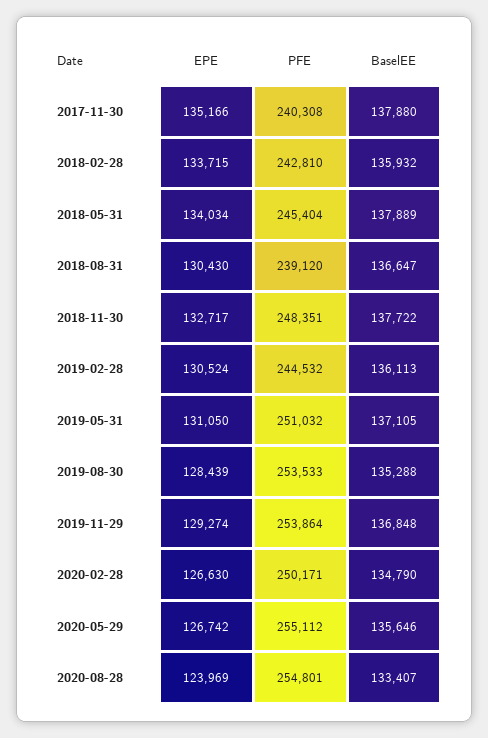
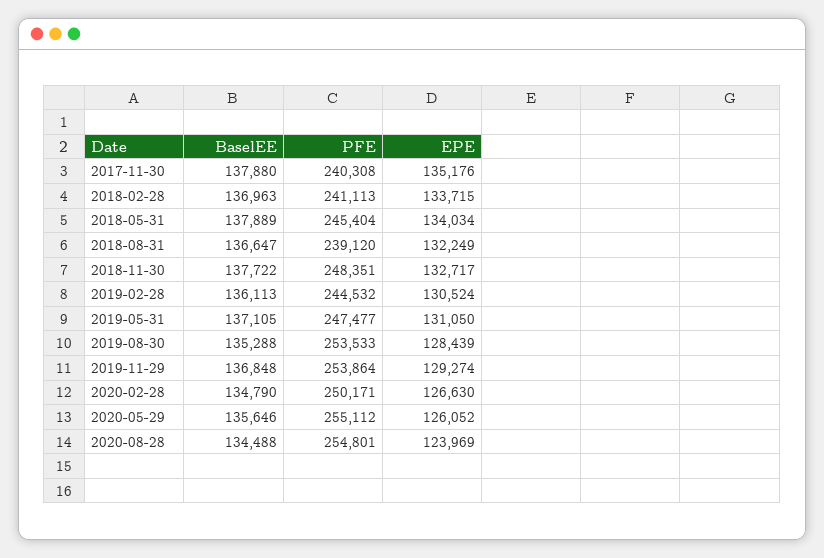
  {
    "EPE": {
-     "2017-11-30": 135166,
+     "2017-11-30": 135176,
      "2018-02-28": 133715,
      "2018-05-31": 134034,
-     "2018-08-31": 130430,
+     "2018-08-31": 132249,
      "2018-11-30": 132717,
      "2019-02-28": 130524,
      "2019-05-31": 131050,
      "2019-08-30": 128439,
      "2019-11-29": 129274,
      "2020-02-28": 126630,
-     "2020-05-29": 126742,
+     "2020-05-29": 126052,
      "2020-08-28": 123969
    },
    "PFE": {
      "2017-11-30": 240308,
-     "2018-02-28": 242810,
+     "2018-02-28": 241113,
      "2018-05-31": 245404,
      "2018-08-31": 239120,
      "2018-11-30": 248351,
      "2019-02-28": 244532,
-     "2019-05-31": 251032,
+     "2019-05-31": 247477,
      "2019-08-30": 253533,
      "2019-11-29": 253864,
      "2020-02-28": 250171,
      "2020-05-29": 255112,
      "2020-08-28": 254801
    },
    "BaselEE": {
      "2017-11-30": 137880,
-     "2018-02-28": 135932,
+     "2018-02-28": 136963,
      "2018-05-31": 137889,
      "2018-08-31": 136647,
      "2018-11-30": 137722,
      "2019-02-28": 136113,
      "2019-05-31": 137105,
      "2019-08-30": 135288,
      "2019-11-29": 136848,
      "2020-02-28": 134790,
      "2020-05-29": 135646,
-     "2020-08-28": 133407
+     "2020-08-28": 134488
    }
  }

